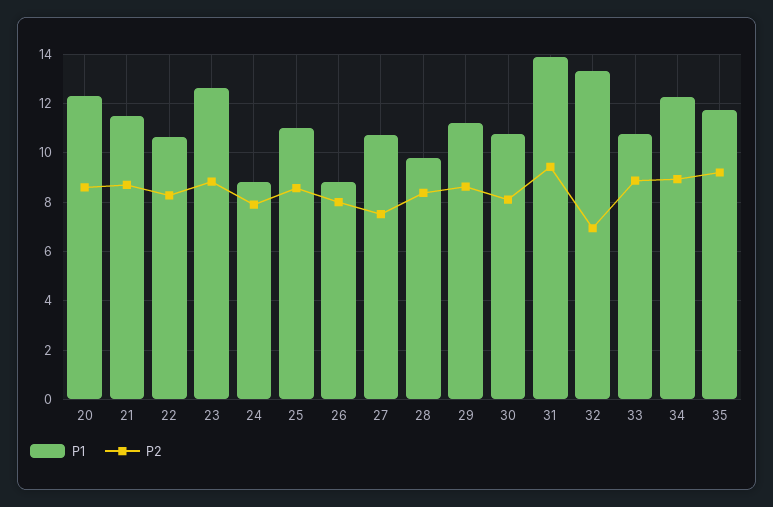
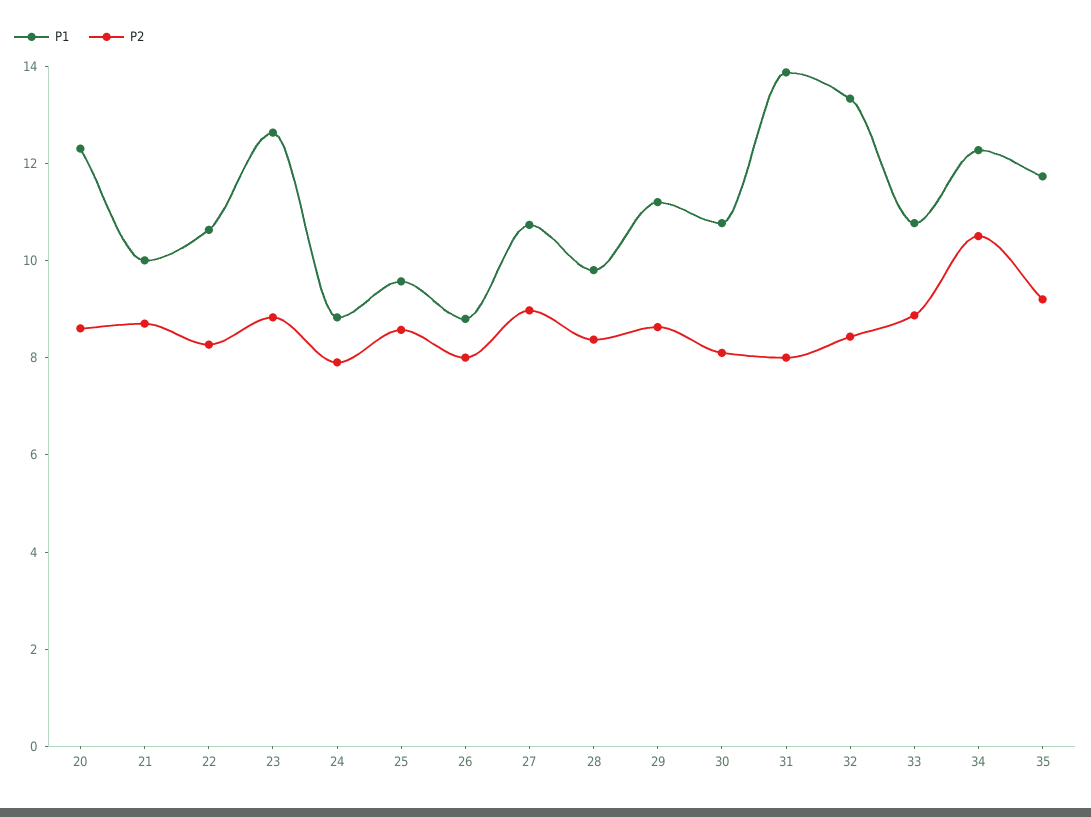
  {
    "P1": {
      "20": 12.25,
-     "21": 11.5,
+     "21": 10,
      "22": 10.75,
      "23": 12.75,
      "24": 8.75,
-     "25": 11,
+     "25": 9.5,
      "26": 8.75,
      "27": 10.75,
      "28": 9.75,
      "29": 11.25,
      "30": 10.75,
      "31": 13.75,
      "32": 13.25,
      "33": 10.75,
      "34": 12.25,
      "35": 11.75
    },
    "P2": {
      "20": 8.5,
      "21": 8.75,
      "22": 8.25,
      "23": 8.75,
      "24": 8,
      "25": 8.5,
      "26": 8,
-     "27": 7.5,
+     "27": 9,
      "28": 8.25,
      "29": 8.75,
      "30": 8,
-     "31": 9.5,
+     "31": 8,
-     "32": 7,
+     "32": 8.5,
      "33": 8.75,
-     "34": 9,
+     "34": 10.5,
      "35": 9.25
    }
  }

